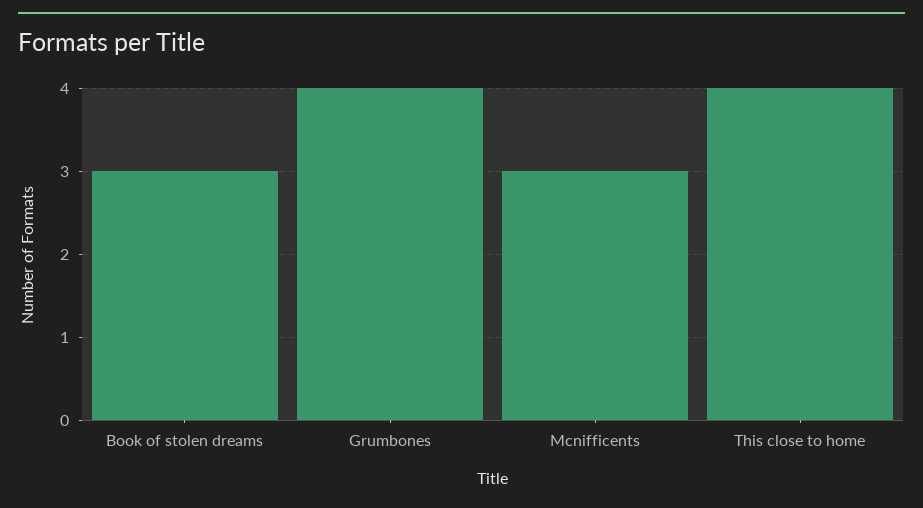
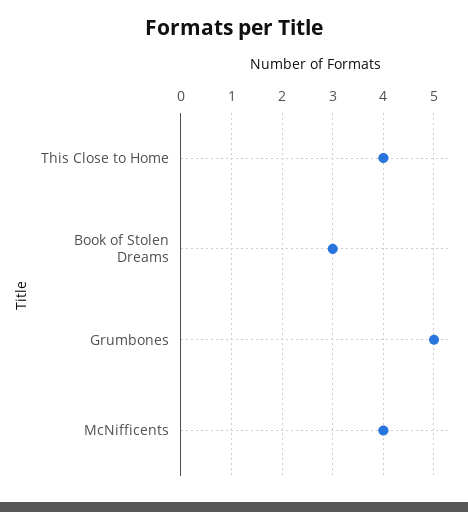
  {
    "Book of stolen dreams": 3,
-   "Grumbones": 4,
+   "Grumbones": 5,
-   "Mcnifficents": 3,
+   "Mcnifficents": 4,
    "This close to home": 4
  }

